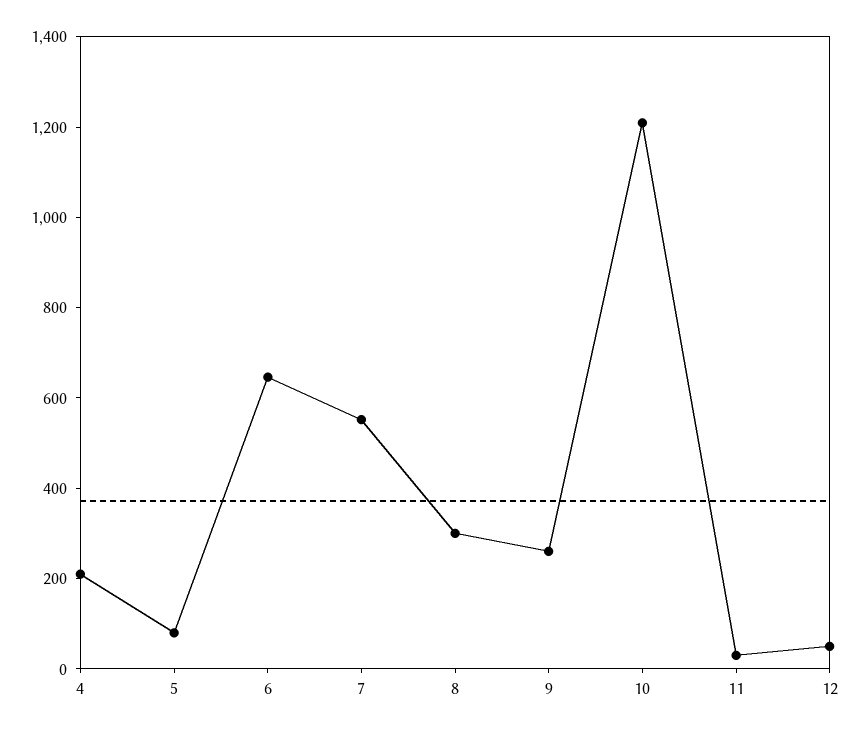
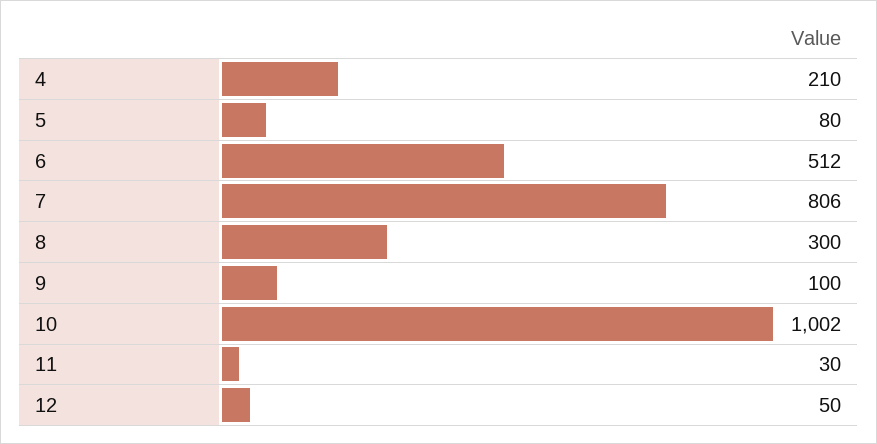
  {
    "4": 210,
    "5": 80,
-   "6": 650,
+   "6": 512,
-   "7": 550,
+   "7": 806,
    "8": 300,
-   "9": 250,
+   "9": 100,
-   "10": 1200,
+   "10": 1002,
    "11": 30,
    "12": 50
  }

